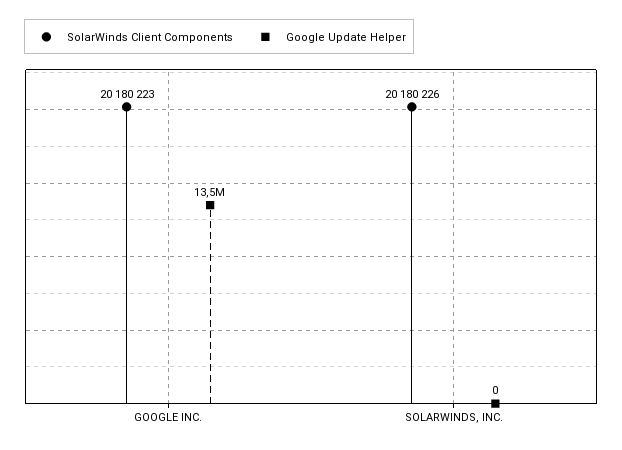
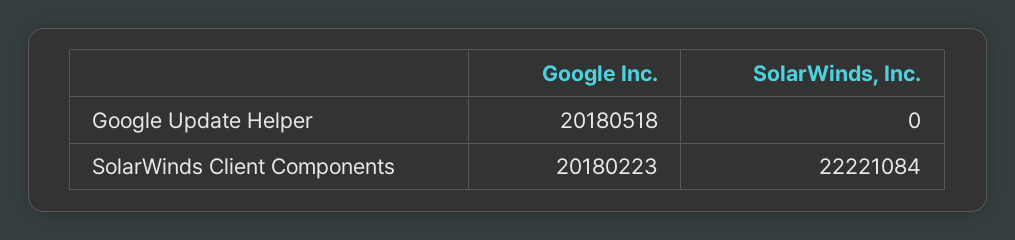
  {
    "SolarWinds Client Components": {
      "GOOGLE INC.": 20180223,
-     "SOLARWINDS, INC.": 20180226
+     "SOLARWINDS, INC.": 22221084
    },
    "Google Update Helper": {
-     "GOOGLE INC.": 13500000,
+     "GOOGLE INC.": 20180518,
      "SOLARWINDS, INC.": 0
    }
  }

